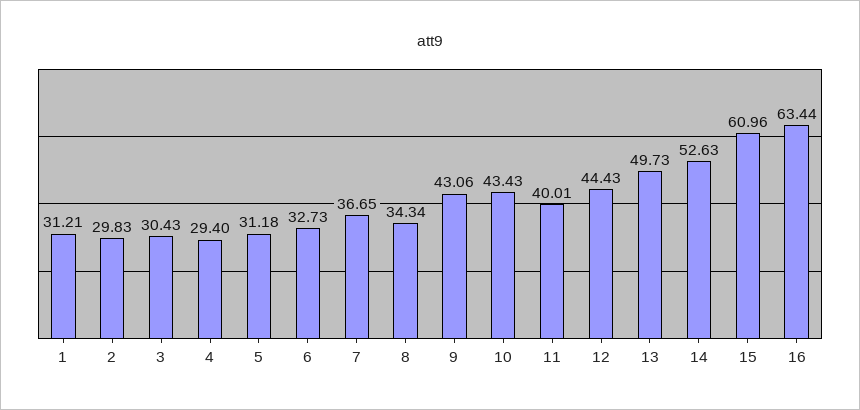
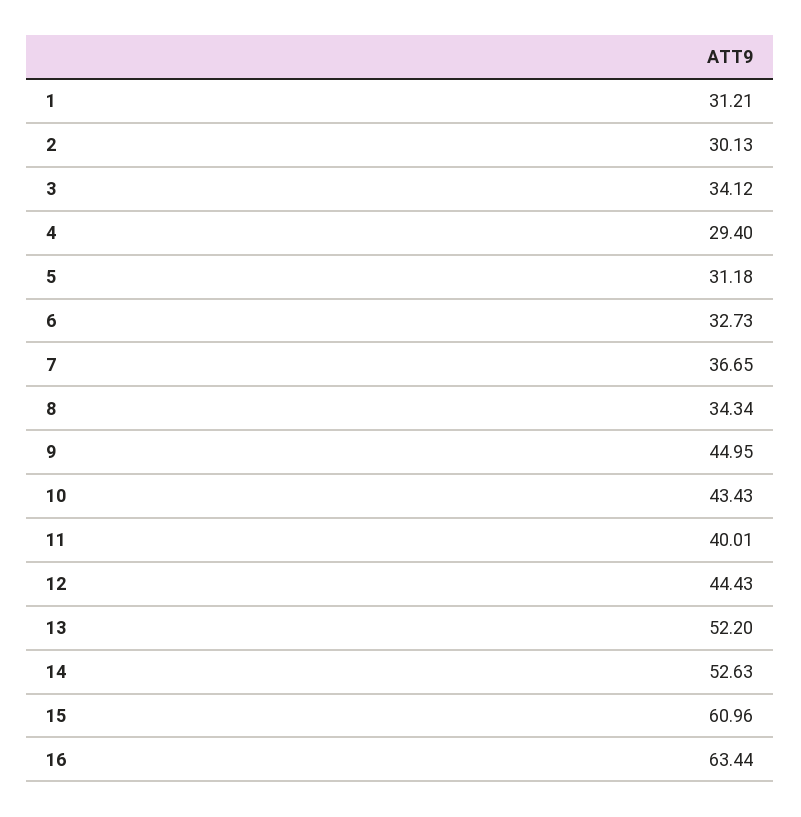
  {
    "1": 31.21,
-   "2": 29.83,
+   "2": 30.13,
-   "3": 30.43,
+   "3": 34.12,
    "4": 29.4,
    "5": 31.18,
    "6": 32.73,
    "7": 36.65,
    "8": 34.34,
-   "9": 43.06,
+   "9": 44.95,
    "10": 43.43,
    "11": 40.01,
    "12": 44.43,
-   "13": 49.73,
+   "13": 52.2,
    "14": 52.63,
    "15": 60.96,
    "16": 63.44
  }

